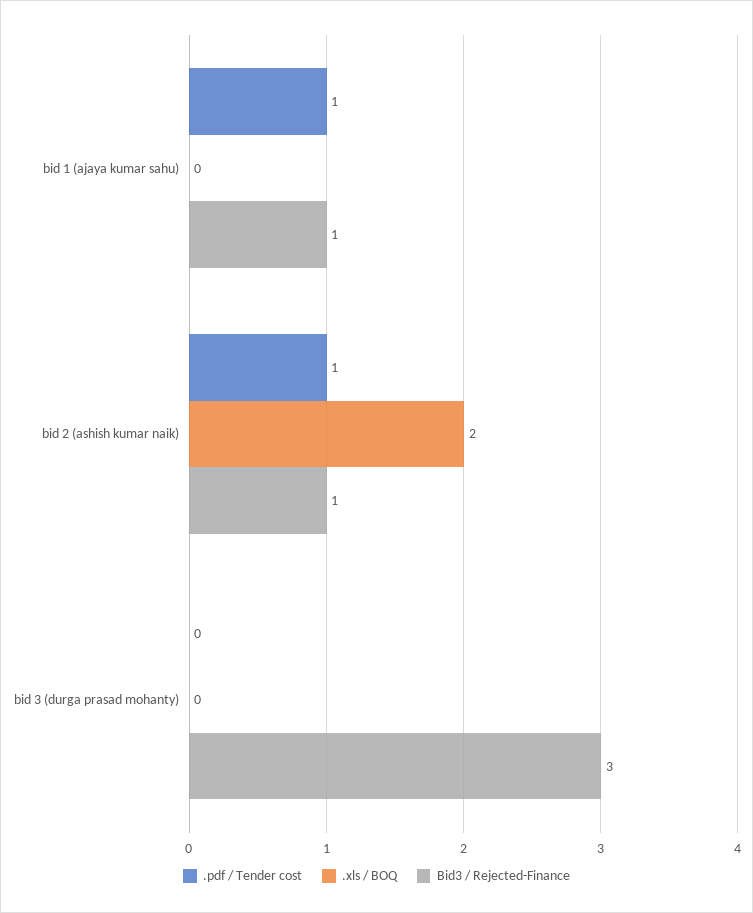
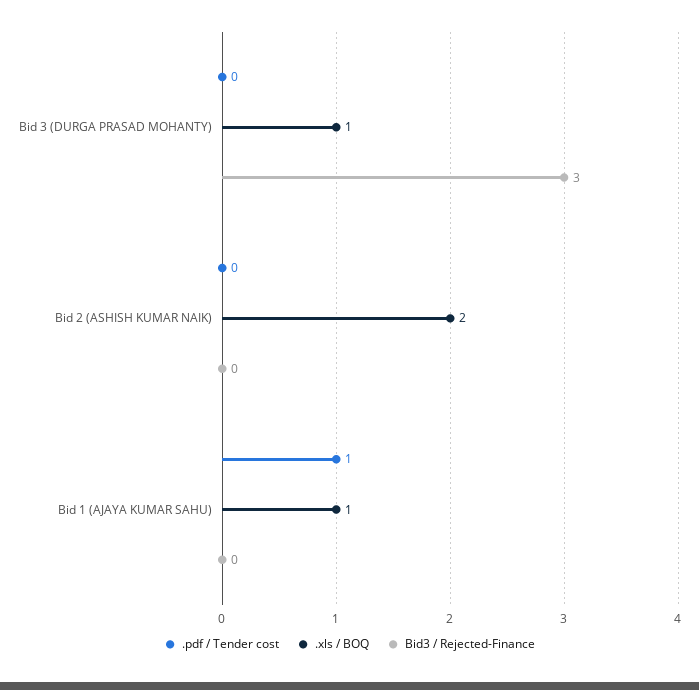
  {
    ".pdf / Tender cost": {
      "bid 1 (ajaya kumar sahu)": 1,
-     "bid 2 (ashish kumar naik)": 1,
+     "bid 2 (ashish kumar naik)": 0,
      "bid 3 (durga prasad mohanty)": 0
    },
    ".xls / BOQ": {
-     "bid 1 (ajaya kumar sahu)": 0,
+     "bid 1 (ajaya kumar sahu)": 1,
      "bid 2 (ashish kumar naik)": 2,
-     "bid 3 (durga prasad mohanty)": 0
+     "bid 3 (durga prasad mohanty)": 1
    },
    "Bid3 / Rejected-Finance": {
-     "bid 1 (ajaya kumar sahu)": 1,
+     "bid 1 (ajaya kumar sahu)": 0,
-     "bid 2 (ashish kumar naik)": 1,
+     "bid 2 (ashish kumar naik)": 0,
      "bid 3 (durga prasad mohanty)": 3
    }
  }

